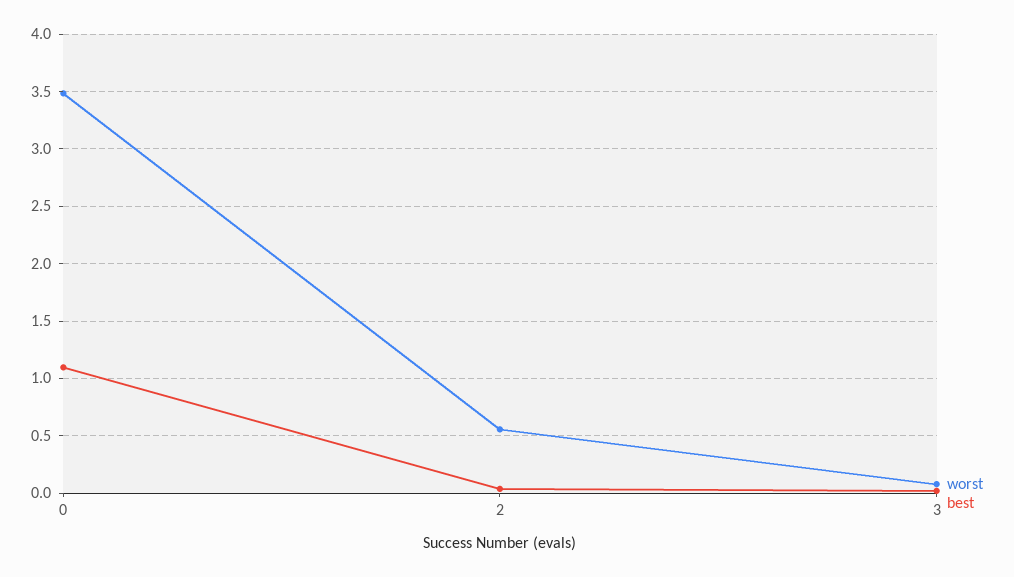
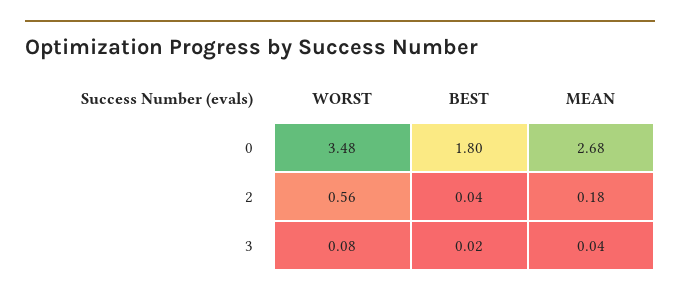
  {
    "worst": {
      "0": 3.48,
      "2": 0.56,
      "3": 0.08
    },
    "best": {
-     "0": 1.1,
+     "0": 1.8,
      "2": 0.04,
      "3": 0.02
-   }
+   },
+   "MEAN": {
+     "0": 2.68,
+     "2": 0.18,
+     "3": 0.04
+   }
  }

